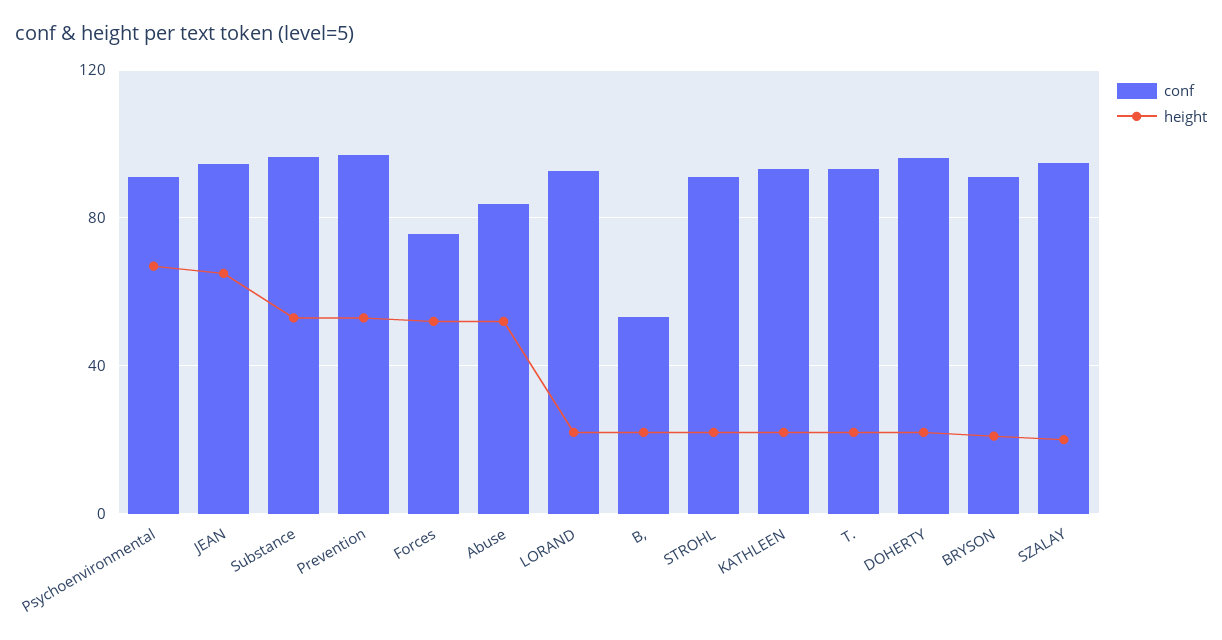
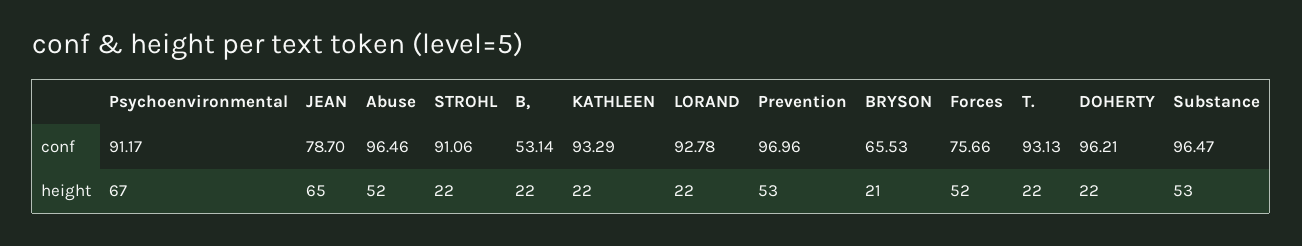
  {
    "conf": {
      "Psychoenvironmental": 91.17,
-     "JEAN": 95,
+     "JEAN": 78.7,
      "Substance": 96.47,
      "Prevention": 96.96,
      "Forces": 75.66,
-     "Abuse": 85,
+     "Abuse": 96.46,
      "LORAND": 92.78,
      "B,": 53.14,
      "STROHL": 91.06,
      "KATHLEEN": 93.29,
      "T.": 93.13,
      "DOHERTY": 96.21,
-     "BRYSON": 90,
+     "BRYSON": 65.53
-     "SZALAY": 95
    },
    "height": {
      "Psychoenvironmental": 67,
      "JEAN": 65,
      "Substance": 53,
      "Prevention": 53,
      "Forces": 52,
      "Abuse": 52,
      "LORAND": 22,
      "B,": 22,
      "STROHL": 22,
      "KATHLEEN": 22,
      "T.": 22,
      "DOHERTY": 22,
-     "BRYSON": 21,
+     "BRYSON": 21
-     "SZALAY": 20
    }
  }

